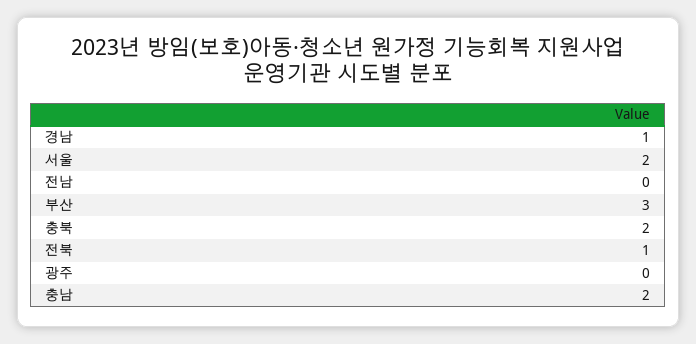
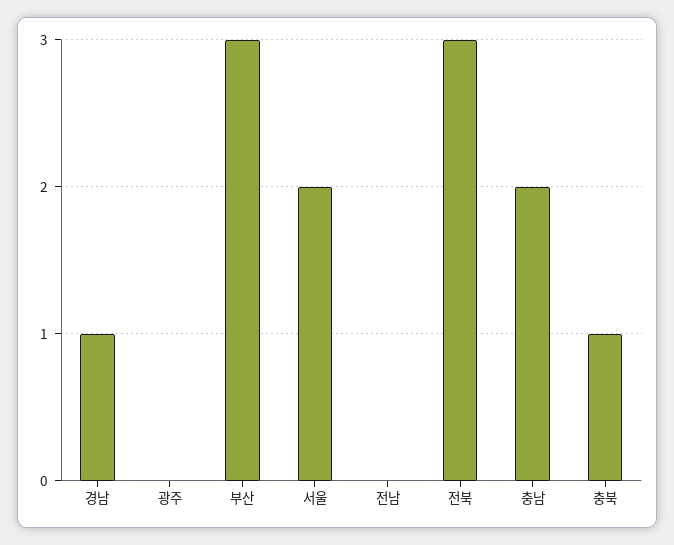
  {
    "경남": 1,
    "서울": 2,
    "전남": 0,
    "부산": 3,
-   "충북": 2,
+   "충북": 1,
-   "전북": 1,
+   "전북": 3,
    "광주": 0,
    "충남": 2
  }

